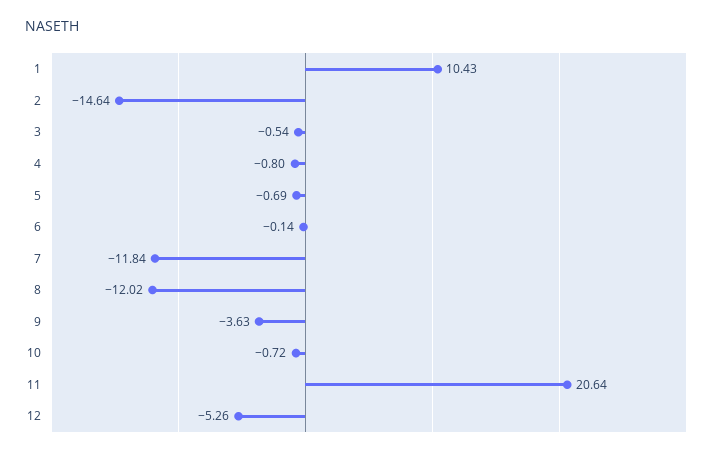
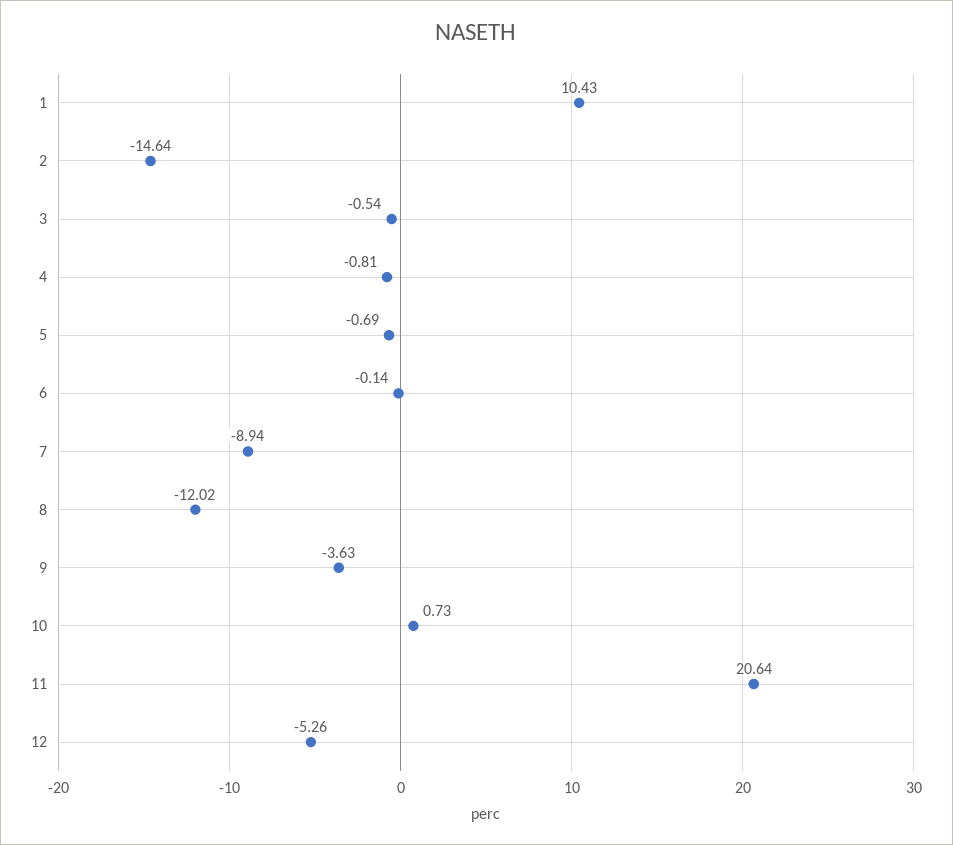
  {
    "1": 10.43,
    "2": -14.64,
    "3": -0.54,
-   "4": -0.8,
+   "4": -0.81,
    "5": -0.69,
    "6": -0.14,
-   "7": -11.84,
+   "7": -8.94,
    "8": -12.02,
    "9": -3.63,
-   "10": -0.72,
+   "10": 0.73,
    "11": 20.64,
    "12": -5.26
  }

